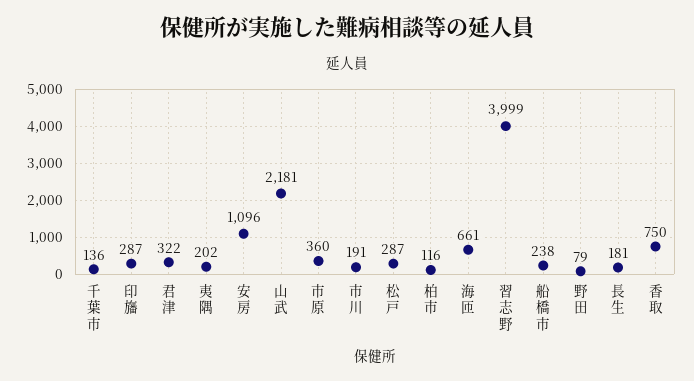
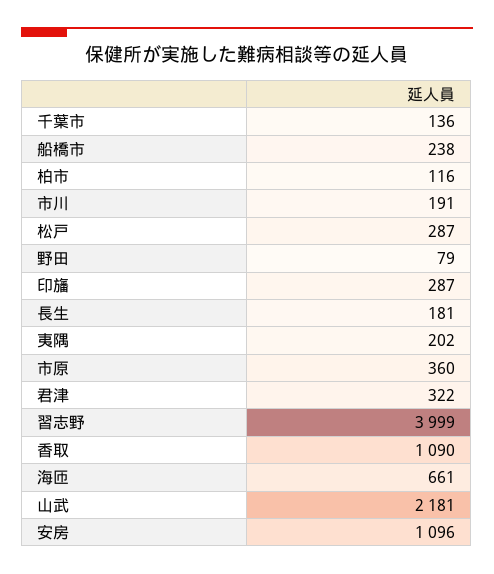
  {
    "千葉市": 136,
    "印旛": 287,
    "君津": 322,
    "夷隅": 202,
    "安房": 1096,
    "山武": 2181,
    "市原": 360,
    "市川": 191,
    "松戸": 287,
    "柏市": 116,
    "海匝": 661,
    "習志野": 3999,
    "船橋市": 238,
    "野田": 79,
    "長生": 181,
-   "香取": 750
+   "香取": 1090
  }

